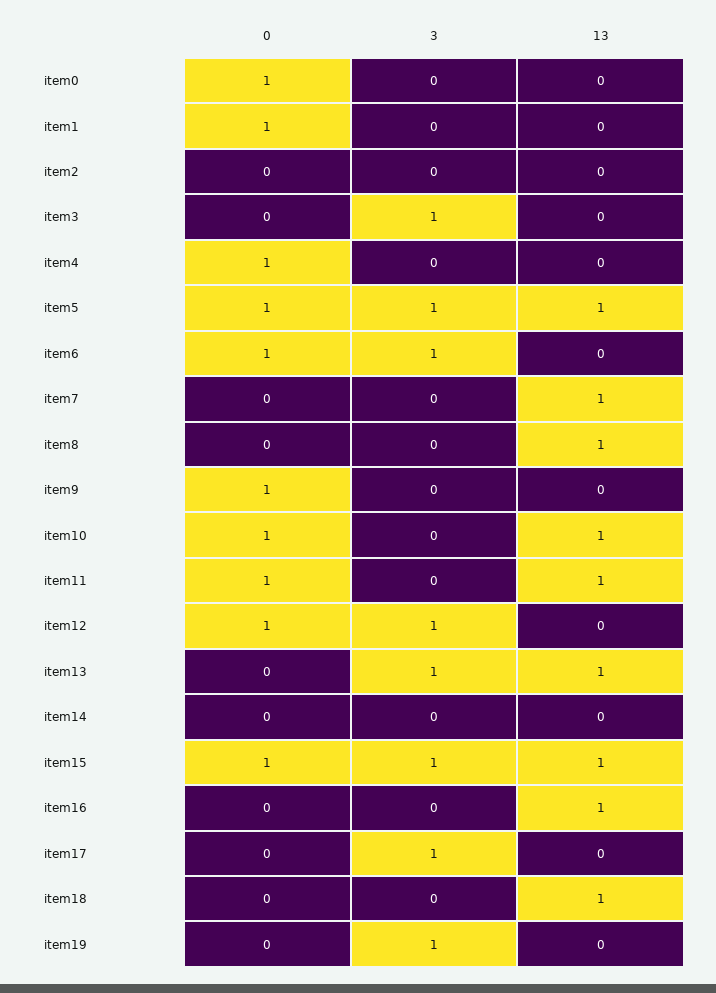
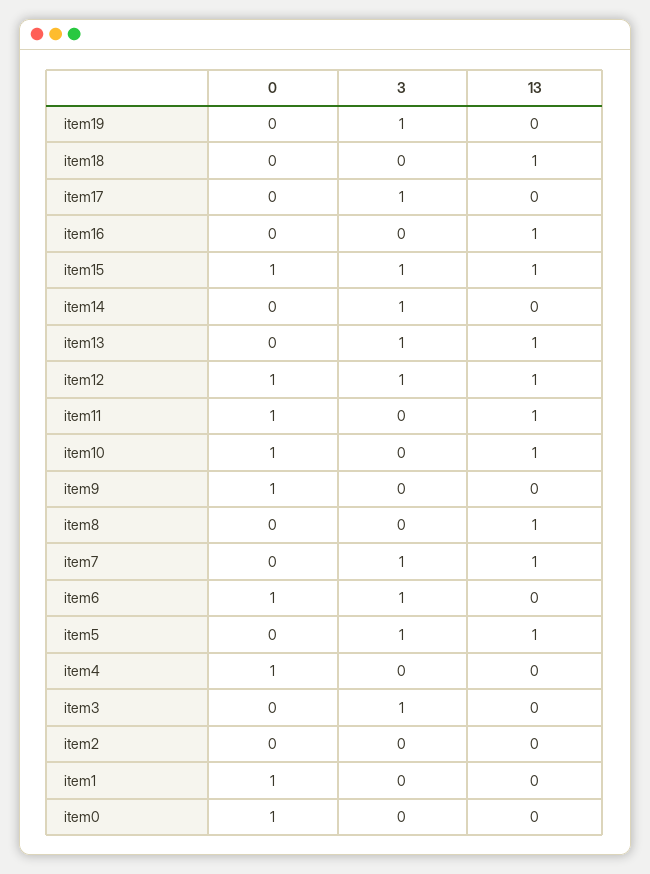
  {
    "0": {
      "item0": 1,
      "item1": 1,
      "item2": 0,
      "item3": 0,
      "item4": 1,
-     "item5": 1,
+     "item5": 0,
      "item6": 1,
      "item7": 0,
      "item8": 0,
      "item9": 1,
      "item10": 1,
      "item11": 1,
      "item12": 1,
      "item13": 0,
      "item14": 0,
      "item15": 1,
      "item16": 0,
      "item17": 0,
      "item18": 0,
      "item19": 0
    },
    "3": {
      "item0": 0,
      "item1": 0,
      "item2": 0,
      "item3": 1,
      "item4": 0,
      "item5": 1,
      "item6": 1,
-     "item7": 0,
+     "item7": 1,
      "item8": 0,
      "item9": 0,
      "item10": 0,
      "item11": 0,
      "item12": 1,
      "item13": 1,
-     "item14": 0,
+     "item14": 1,
      "item15": 1,
      "item16": 0,
      "item17": 1,
      "item18": 0,
      "item19": 1
    },
    "13": {
      "item0": 0,
      "item1": 0,
      "item2": 0,
      "item3": 0,
      "item4": 0,
      "item5": 1,
      "item6": 0,
      "item7": 1,
      "item8": 1,
      "item9": 0,
      "item10": 1,
      "item11": 1,
-     "item12": 0,
+     "item12": 1,
      "item13": 1,
      "item14": 0,
      "item15": 1,
      "item16": 1,
      "item17": 0,
      "item18": 1,
      "item19": 0
    }
  }

